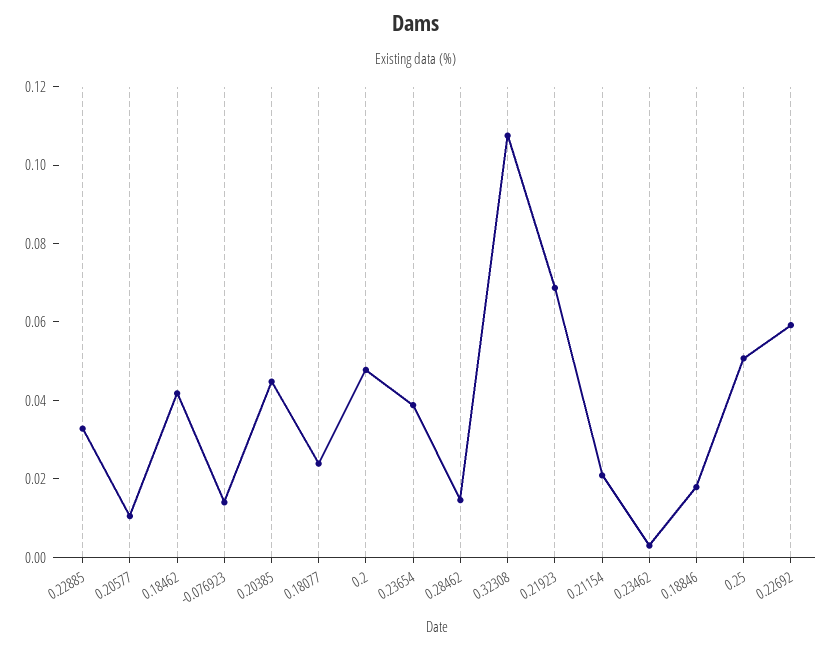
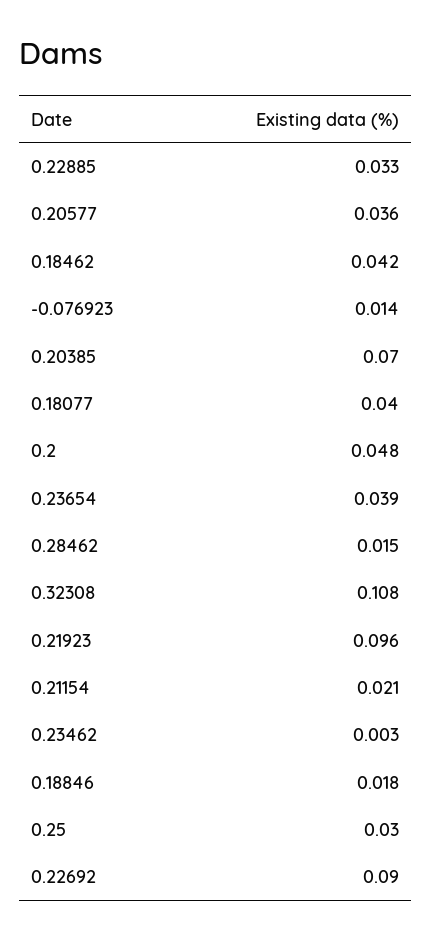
  {
    "0.22885": 0.033,
-   "0.20577": 0.01,
+   "0.20577": 0.036,
    "0.18462": 0.042,
    "-0.076923": 0.014,
-   "0.20385": 0.045,
+   "0.20385": 0.07,
-   "0.18077": 0.025,
+   "0.18077": 0.04,
    "0.2": 0.048,
    "0.23654": 0.039,
    "0.28462": 0.015,
    "0.32308": 0.108,
-   "0.21923": 0.07,
+   "0.21923": 0.096,
    "0.21154": 0.021,
    "0.23462": 0.003,
    "0.18846": 0.018,
-   "0.25": 0.05,
+   "0.25": 0.03,
-   "0.22692": 0.06
+   "0.22692": 0.09
  }

